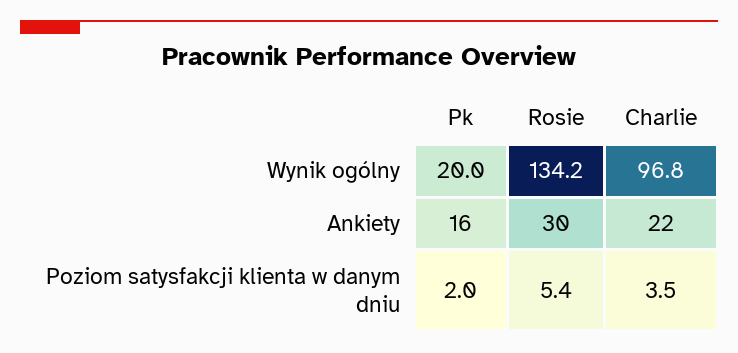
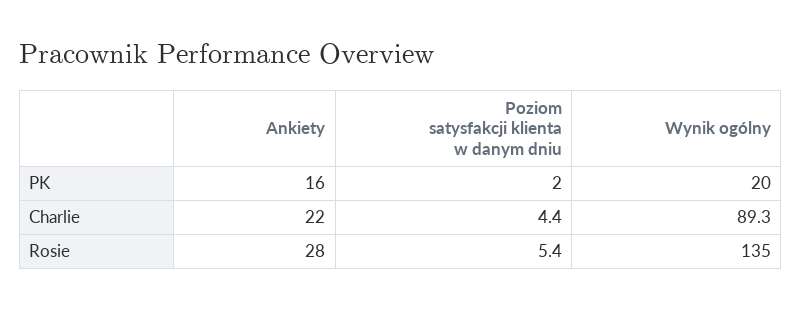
  {
    "Pk": {
      "Wynik ogólny": 20,
      "Ankiety": 16,
      "Poziom satysfakcji klienta w danym dniu": 2
    },
    "Rosie": {
-     "Wynik ogólny": 134.2,
+     "Wynik ogólny": 135,
-     "Ankiety": 30,
+     "Ankiety": 28,
      "Poziom satysfakcji klienta w danym dniu": 5.4
    },
    "Charlie": {
-     "Wynik ogólny": 96.8,
+     "Wynik ogólny": 89.3,
      "Ankiety": 22,
-     "Poziom satysfakcji klienta w danym dniu": 3.5
+     "Poziom satysfakcji klienta w danym dniu": 4.4
    }
  }

